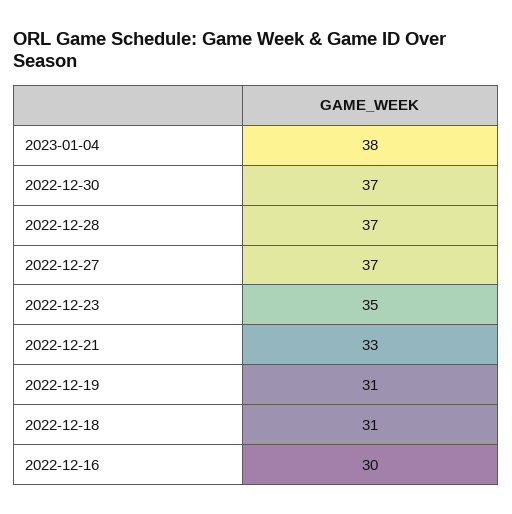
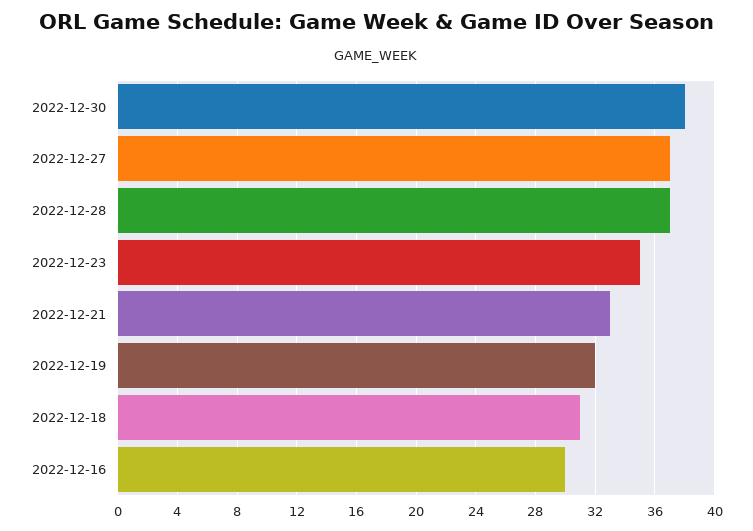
  {
-   "2023-01-04": 38,
-   "2022-12-30": 37,
+   "2022-12-30": 38,
    "2022-12-28": 37,
    "2022-12-27": 37,
    "2022-12-23": 35,
    "2022-12-21": 33,
-   "2022-12-19": 31,
+   "2022-12-19": 32,
    "2022-12-18": 31,
    "2022-12-16": 30
  }

